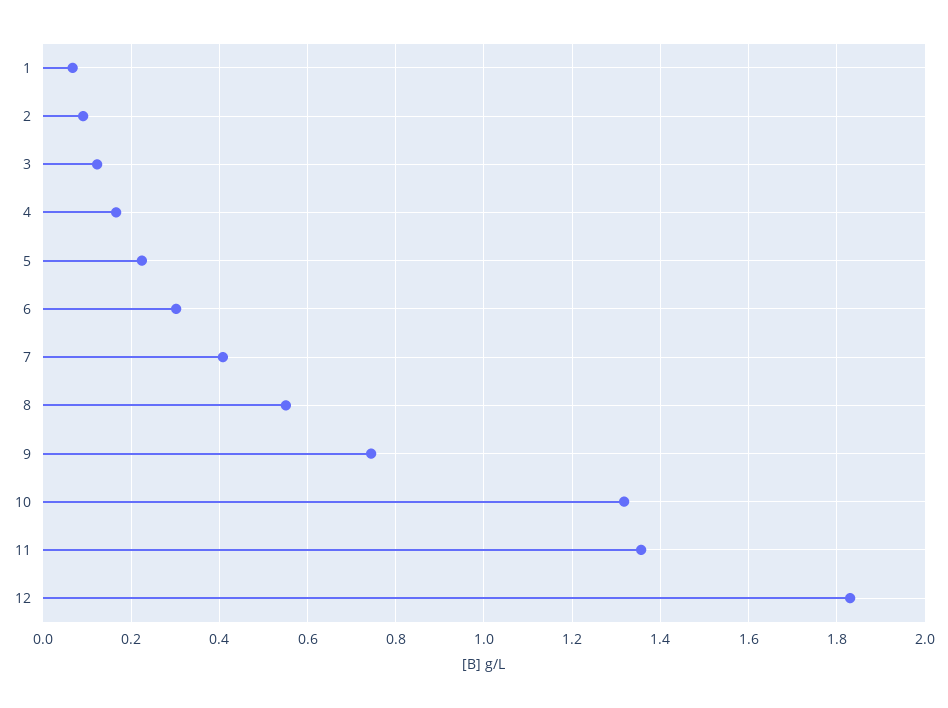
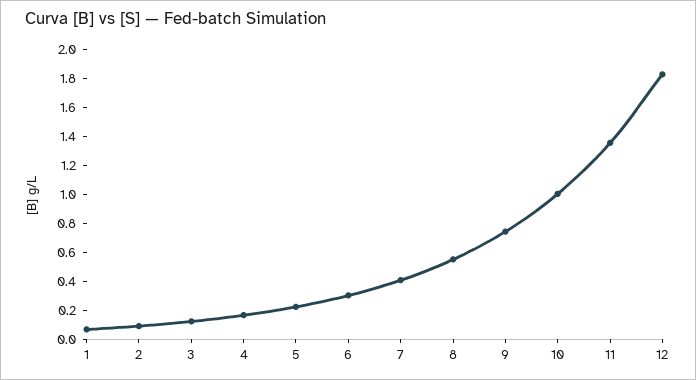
  {
    "1": 0.06,
    "2": 0.1,
    "3": 0.12,
    "4": 0.16,
    "5": 0.22,
    "6": 0.3,
    "7": 0.4,
    "8": 0.56,
    "9": 0.74,
-   "10": 1.32,
+   "10": 1,
    "11": 1.36,
    "12": 1.84
  }

